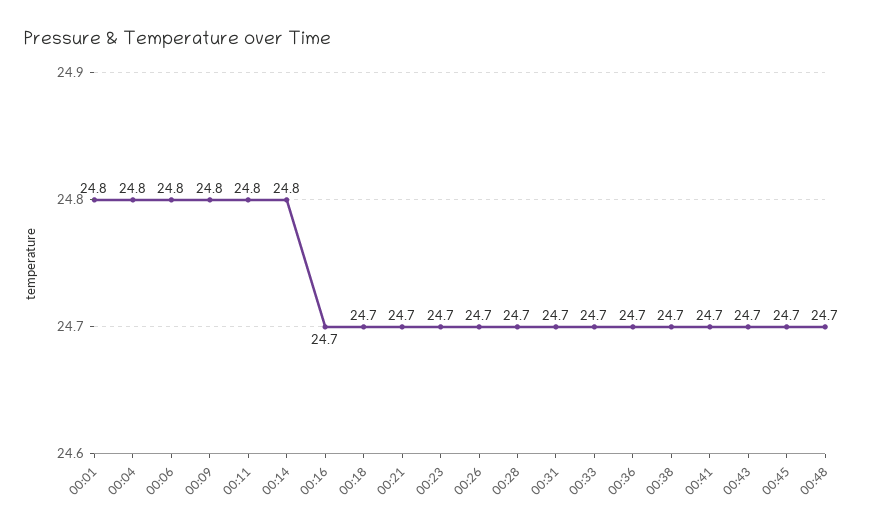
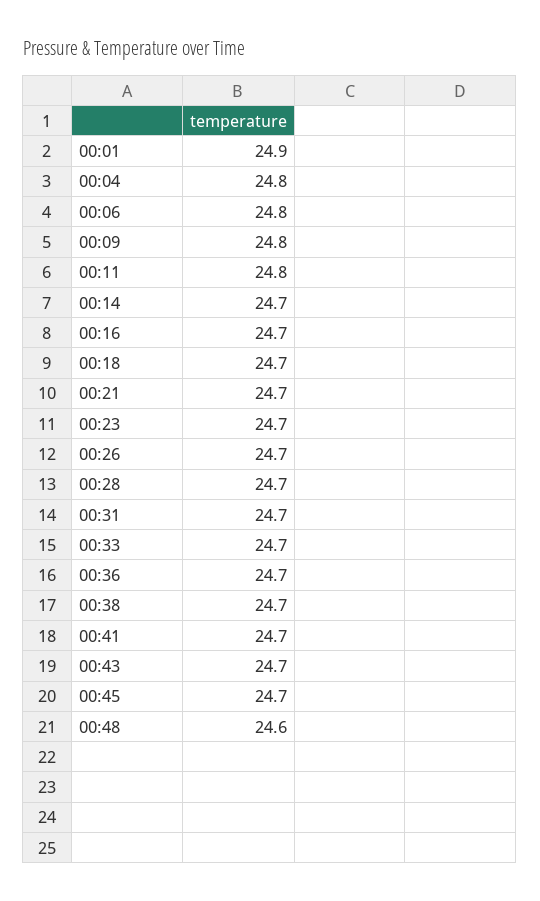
  {
-   "00:01": 24.8,
+   "00:01": 24.9,
    "00:04": 24.8,
    "00:06": 24.8,
    "00:09": 24.8,
    "00:11": 24.8,
-   "00:14": 24.8,
+   "00:14": 24.7,
    "00:16": 24.7,
    "00:18": 24.7,
    "00:21": 24.7,
    "00:23": 24.7,
    "00:26": 24.7,
    "00:28": 24.7,
    "00:31": 24.7,
    "00:33": 24.7,
    "00:36": 24.7,
    "00:38": 24.7,
    "00:41": 24.7,
    "00:43": 24.7,
    "00:45": 24.7,
-   "00:48": 24.7
+   "00:48": 24.6
  }

